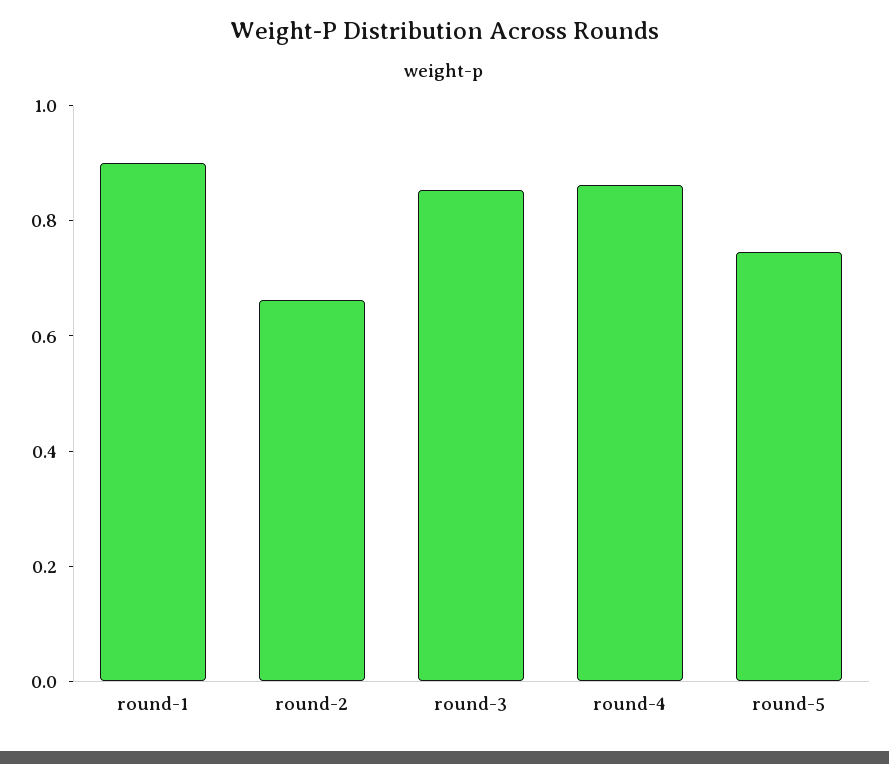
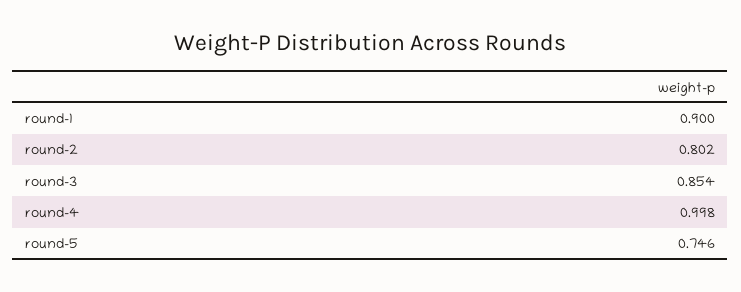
  {
    "round-1": 0.9,
-   "round-2": 0.65,
+   "round-2": 0.802,
    "round-3": 0.854,
-   "round-4": 0.85,
+   "round-4": 0.998,
    "round-5": 0.746
  }

